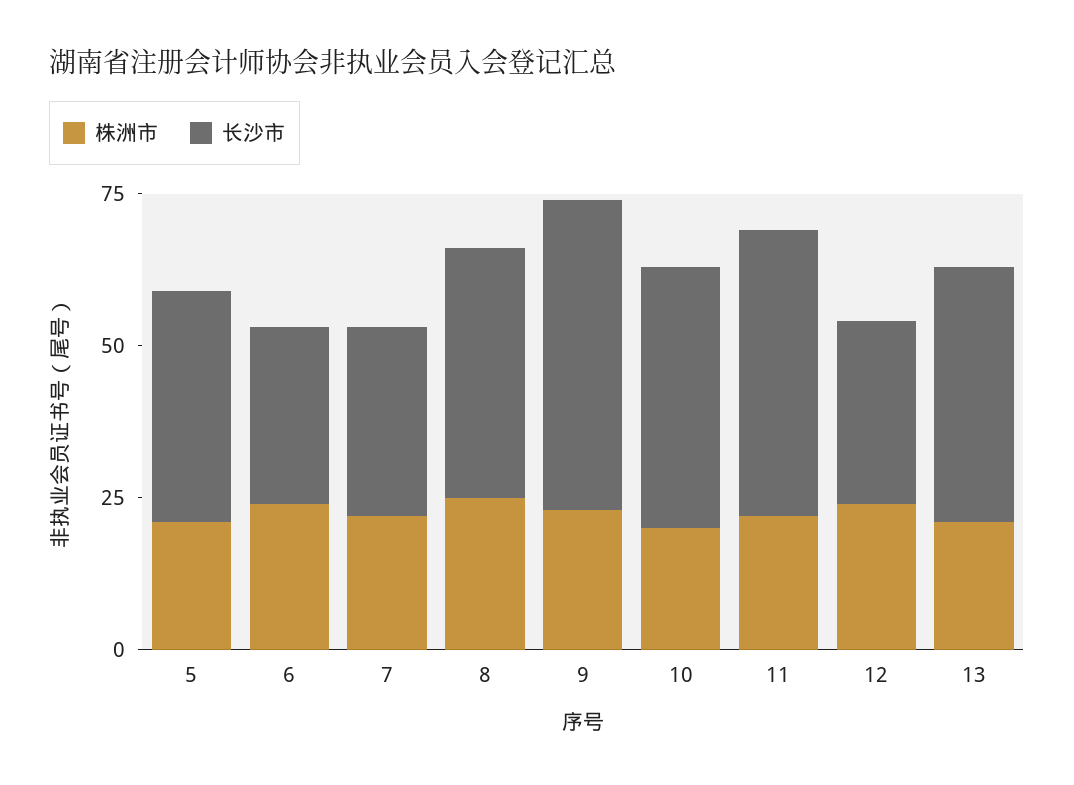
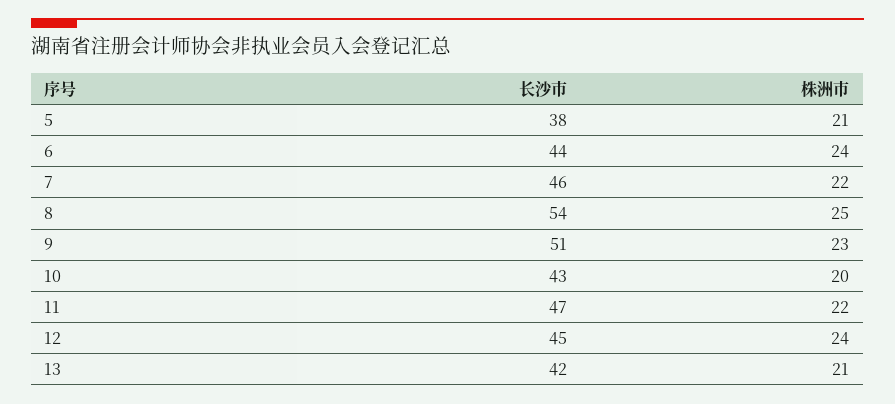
  {
    "株洲市": {
      "5": 21,
      "6": 24,
      "7": 22,
      "8": 25,
      "9": 23,
      "10": 20,
      "11": 22,
      "12": 24,
      "13": 21
    },
    "长沙市": {
      "5": 38,
-     "6": 30,
+     "6": 44,
-     "7": 30,
+     "7": 46,
-     "8": 40,
+     "8": 54,
      "9": 51,
      "10": 43,
      "11": 47,
-     "12": 30,
+     "12": 45,
      "13": 42
    }
  }

